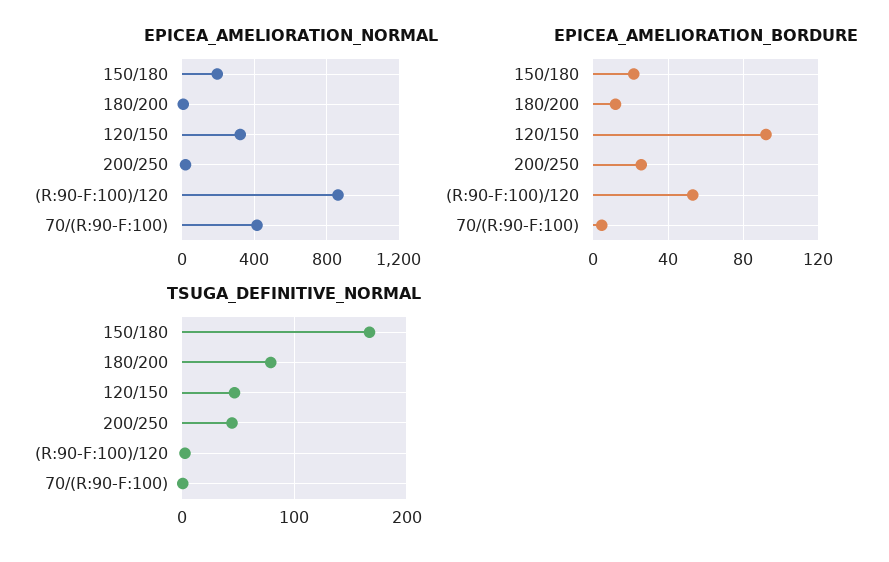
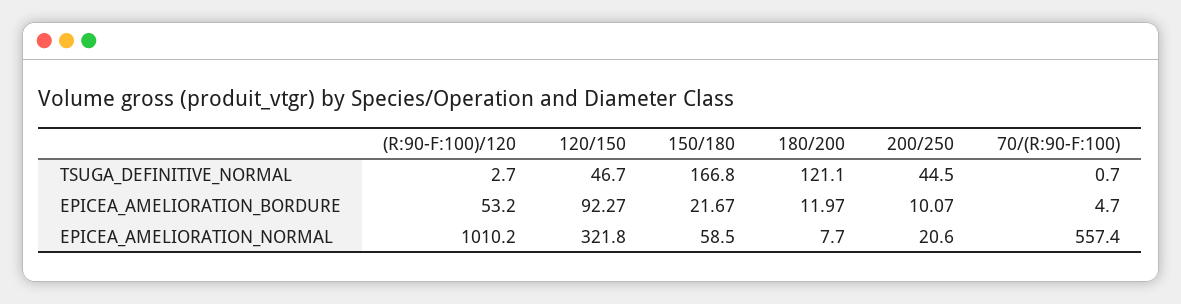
  {
    "EPICEA_AMELIORATION_NORMAL": {
-     "150/180": 200,
+     "150/180": 58.5,
      "180/200": 7.7,
      "120/150": 321.8,
      "200/250": 20.6,
-     "(R:90-F:100)/120": 850,
+     "(R:90-F:100)/120": 1010.2,
-     "70/(R:90-F:100)": 400
+     "70/(R:90-F:100)": 557.4
    },
    "EPICEA_AMELIORATION_BORDURE": {
      "150/180": 21.67,
      "180/200": 11.97,
      "120/150": 92.27,
-     "200/250": 25,
+     "200/250": 10.07,
      "(R:90-F:100)/120": 53.2,
      "70/(R:90-F:100)": 4.7
    },
    "TSUGA_DEFINITIVE_NORMAL": {
      "150/180": 166.8,
-     "180/200": 80,
+     "180/200": 121.1,
      "120/150": 46.7,
      "200/250": 44.5,
      "(R:90-F:100)/120": 2.7,
      "70/(R:90-F:100)": 0.7
    }
  }

